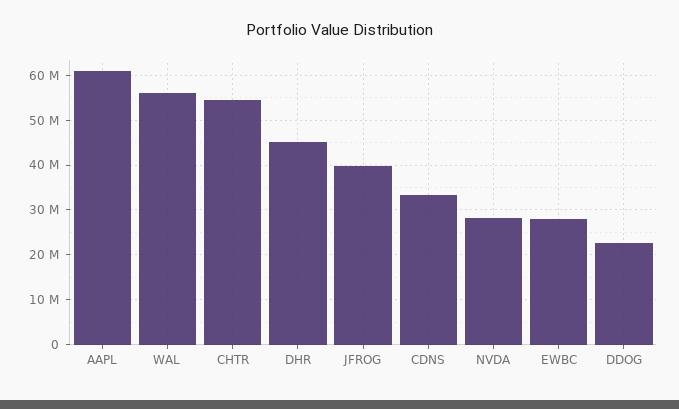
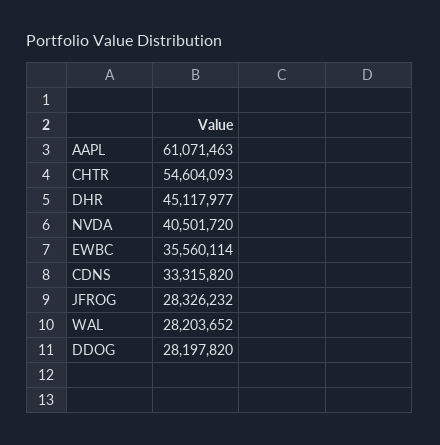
  {
    "AAPL": 61071463,
-   "WAL": 56000000,
+   "WAL": 28203652,
    "CHTR": 54604093,
    "DHR": 45117977,
-   "JFROG": 40000000,
+   "JFROG": 28326232,
    "CDNS": 33315820,
-   "NVDA": 28000000,
+   "NVDA": 40501720,
-   "EWBC": 28000000,
+   "EWBC": 35560114,
-   "DDOG": 22000000
+   "DDOG": 28197820
  }

